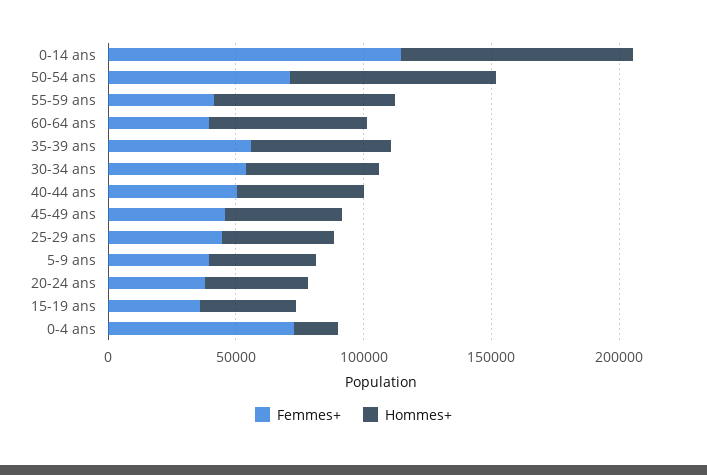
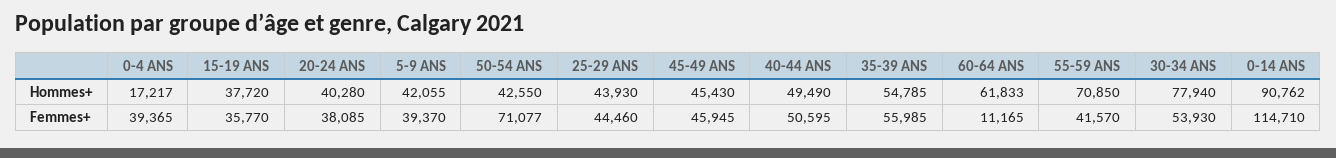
  {
    "Femmes+": {
      "0-14 ans": 114710,
      "50-54 ans": 71077,
      "55-59 ans": 41570,
-     "60-64 ans": 40000,
+     "60-64 ans": 11165,
      "35-39 ans": 55985,
      "30-34 ans": 53930,
      "40-44 ans": 50595,
      "45-49 ans": 45945,
      "25-29 ans": 44460,
      "5-9 ans": 39370,
      "20-24 ans": 38085,
      "15-19 ans": 35770,
-     "0-4 ans": 70000
+     "0-4 ans": 39365
    },
    "Hommes+": {
      "0-14 ans": 90762,
-     "50-54 ans": 80000,
+     "50-54 ans": 42550,
      "55-59 ans": 70850,
      "60-64 ans": 61833,
      "35-39 ans": 54785,
-     "30-34 ans": 50000,
+     "30-34 ans": 77940,
      "40-44 ans": 49490,
      "45-49 ans": 45430,
      "25-29 ans": 43930,
      "5-9 ans": 42055,
      "20-24 ans": 40280,
      "15-19 ans": 37720,
      "0-4 ans": 17217
    }
  }

